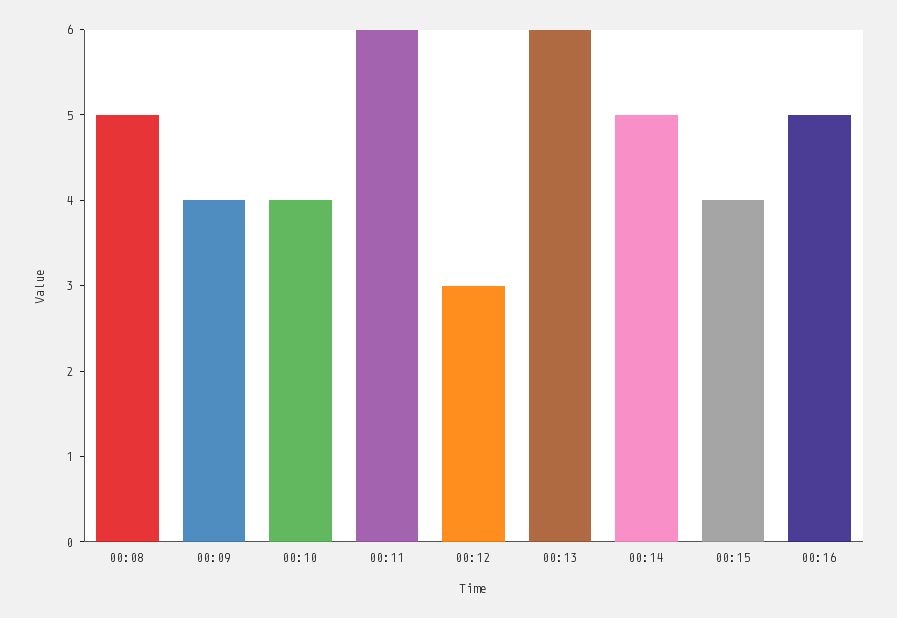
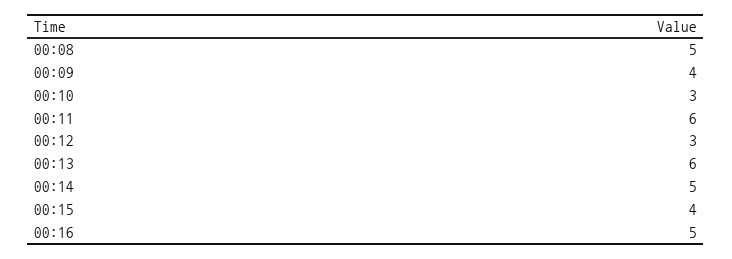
  {
    "00:08": 5,
    "00:09": 4,
-   "00:10": 4,
+   "00:10": 3,
    "00:11": 6,
    "00:12": 3,
    "00:13": 6,
    "00:14": 5,
    "00:15": 4,
    "00:16": 5
  }

